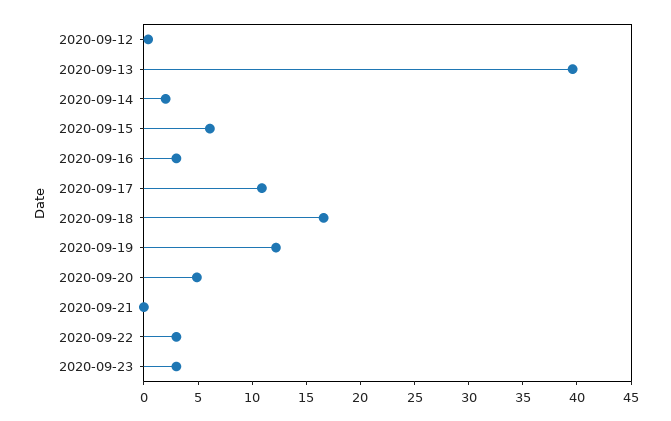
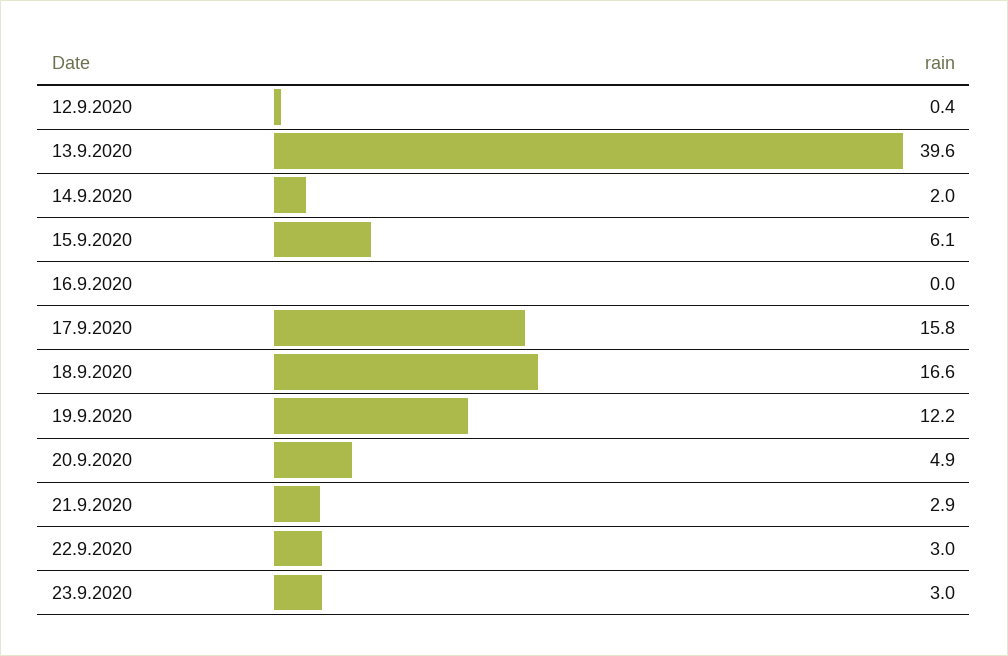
  {
    "2020-09-12": 0.4,
    "2020-09-13": 39.6,
    "2020-09-14": 2,
    "2020-09-15": 6.1,
-   "2020-09-16": 3,
+   "2020-09-16": 0,
-   "2020-09-17": 11,
+   "2020-09-17": 15.8,
    "2020-09-18": 16.6,
    "2020-09-19": 12.2,
    "2020-09-20": 4.9,
-   "2020-09-21": 0,
+   "2020-09-21": 2.9,
    "2020-09-22": 3,
    "2020-09-23": 3
  }

